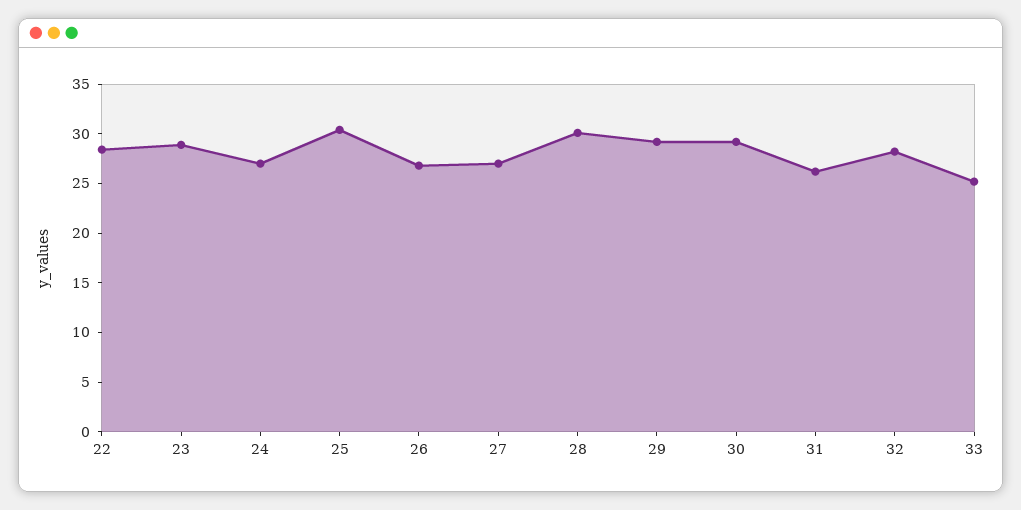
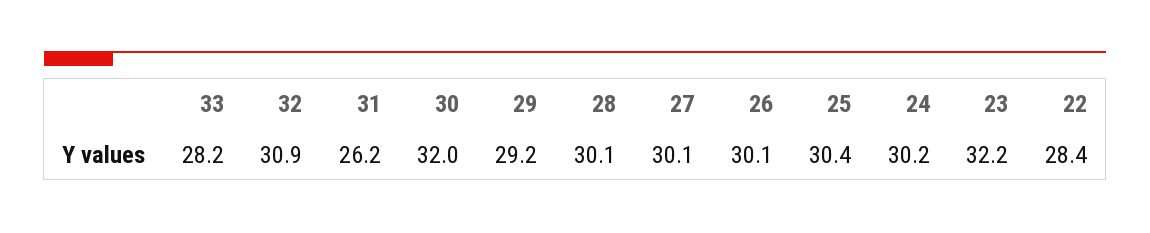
  {
    "22": 28.4,
-   "23": 29,
+   "23": 32.2,
-   "24": 27,
+   "24": 30.2,
    "25": 30.4,
-   "26": 27,
+   "26": 30.1,
-   "27": 27,
+   "27": 30.1,
    "28": 30.1,
    "29": 29.2,
-   "30": 29,
+   "30": 32,
    "31": 26.2,
-   "32": 28,
+   "32": 30.9,
-   "33": 25
+   "33": 28.2
  }

